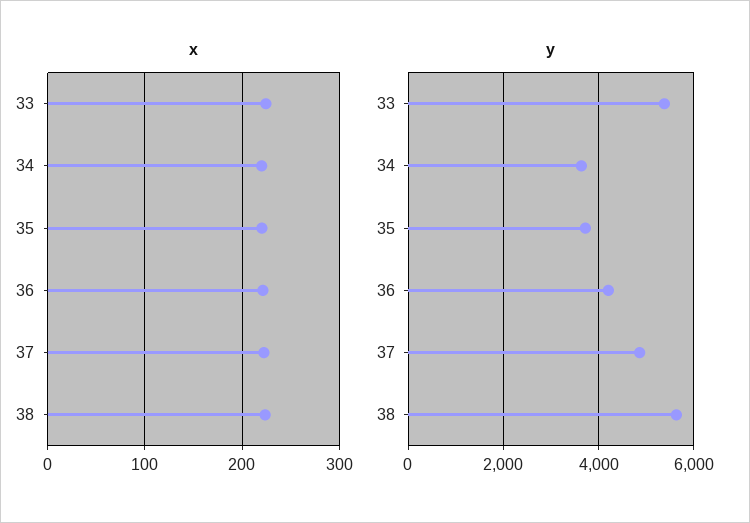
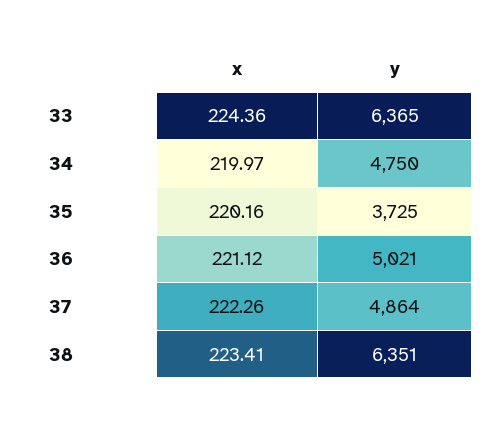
  {
    "x": {
      "33": 224.36,
      "34": 219.97,
      "35": 220.16,
      "36": 221.12,
      "37": 222.26,
      "38": 223.41
    },
    "y": {
-     "33": 5400,
+     "33": 6365,
-     "34": 3600,
+     "34": 4750,
      "35": 3725,
-     "36": 4200,
+     "36": 5021,
      "37": 4864,
-     "38": 5600
+     "38": 6351
    }
  }

